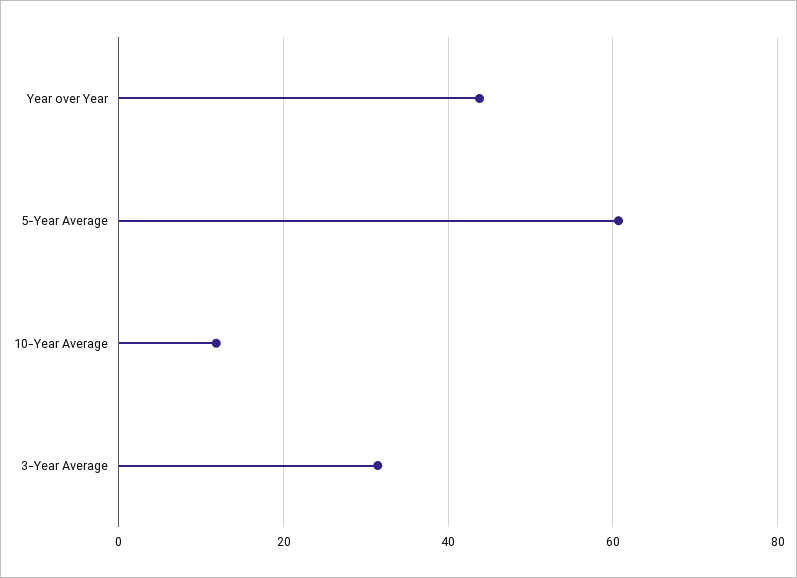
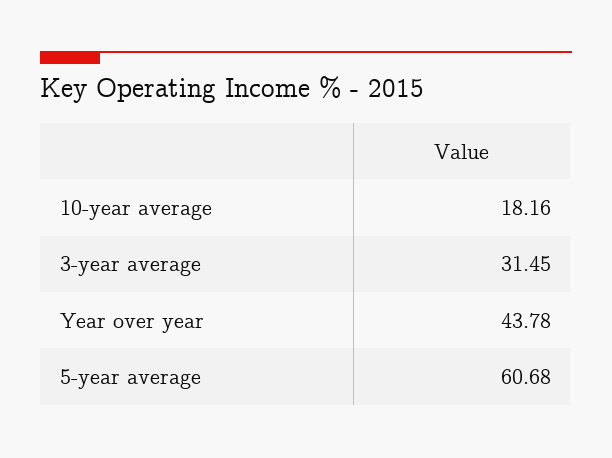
  {
    "Year over Year": 43.78,
    "5-Year Average": 60.68,
-   "10-Year Average": 12,
+   "10-Year Average": 18.16,
    "3-Year Average": 31.45
  }

